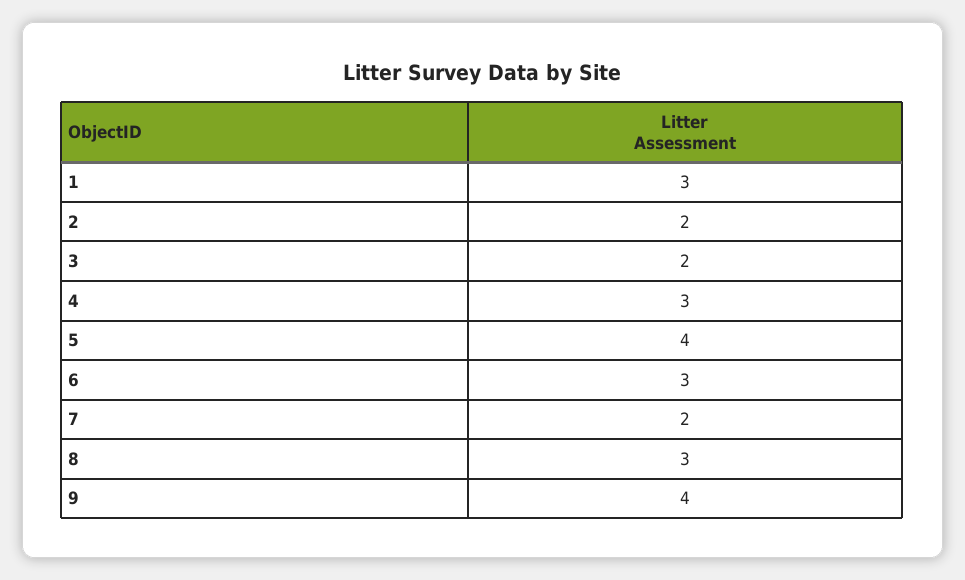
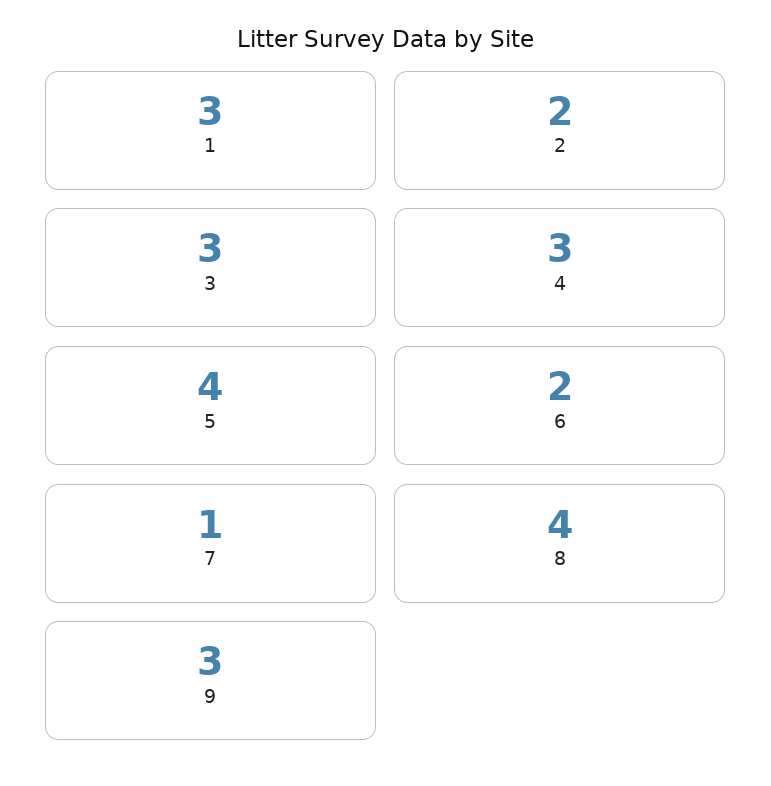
  {
    "1": 3,
    "2": 2,
-   "3": 2,
+   "3": 3,
    "4": 3,
    "5": 4,
-   "6": 3,
+   "6": 2,
-   "7": 2,
+   "7": 1,
-   "8": 3,
+   "8": 4,
-   "9": 4
+   "9": 3
  }

